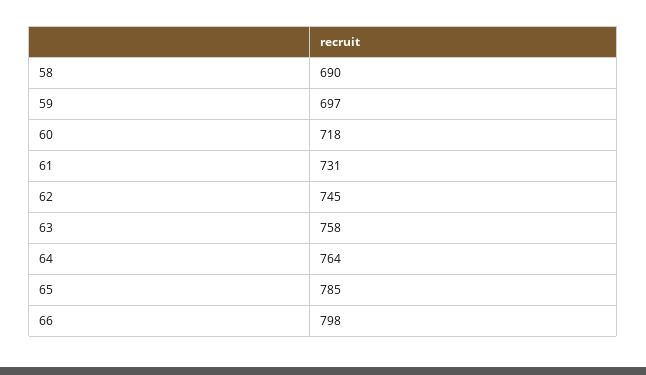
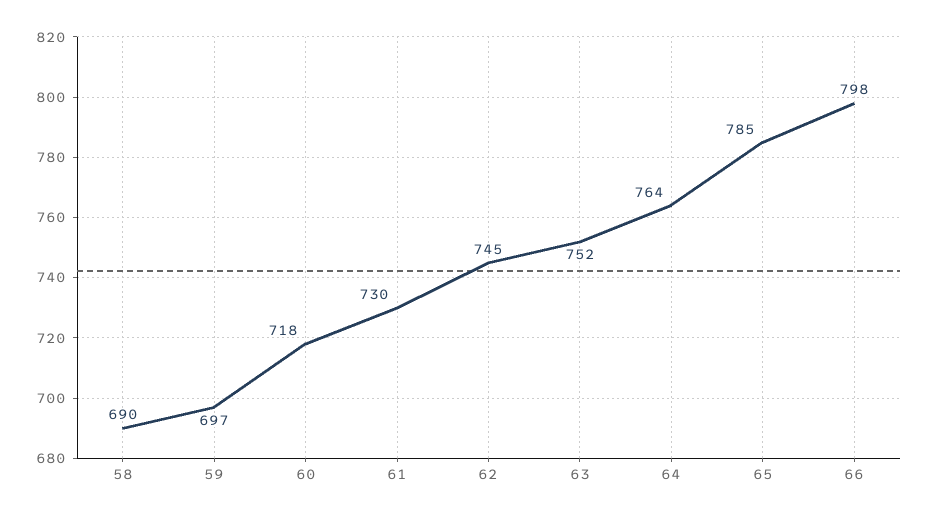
  {
    "58": 690,
    "59": 697,
    "60": 718,
-   "61": 731,
+   "61": 730,
    "62": 745,
-   "63": 758,
+   "63": 752,
    "64": 764,
    "65": 785,
    "66": 798
  }

